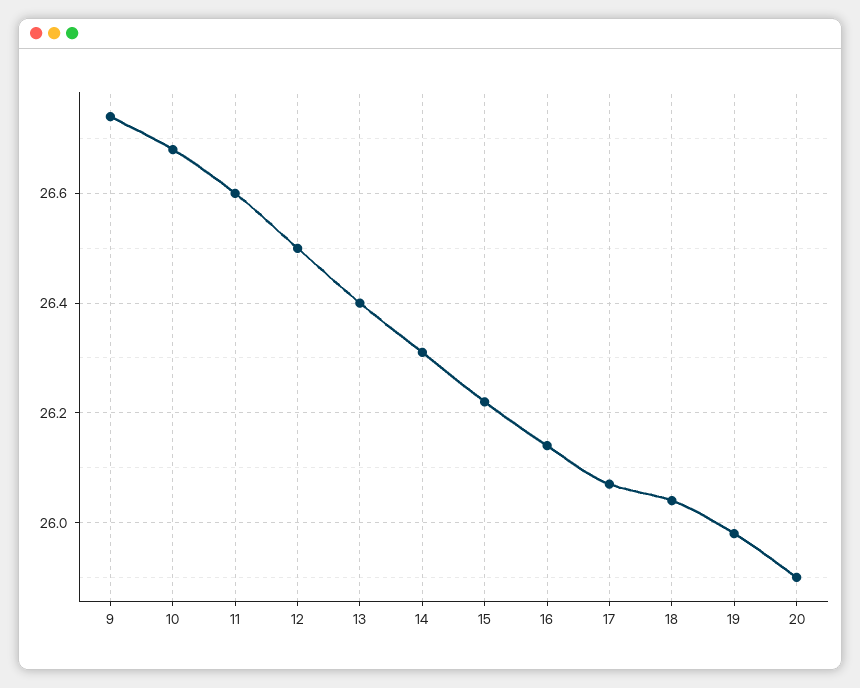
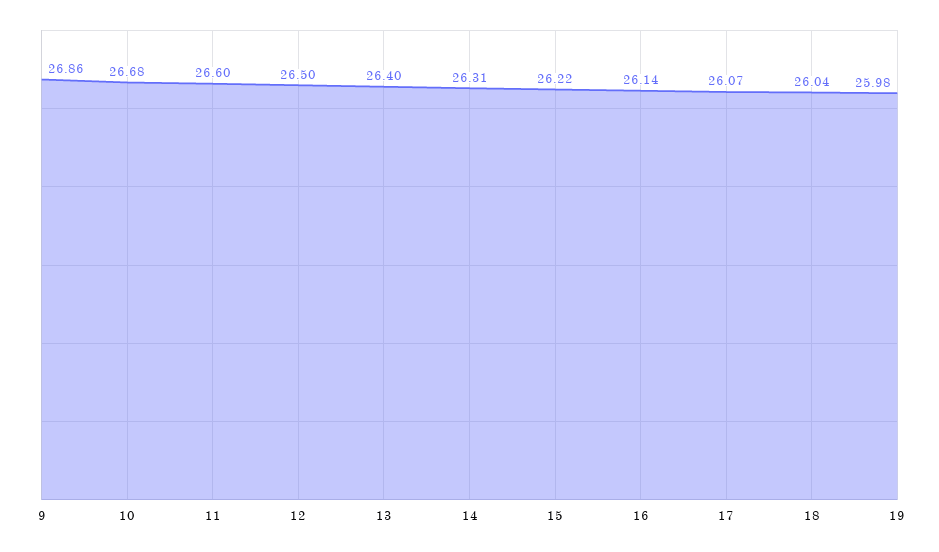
  {
-   "9": 26.75,
+   "9": 26.86,
    "10": 26.68,
    "11": 26.6,
    "12": 26.5,
    "13": 26.4,
    "14": 26.31,
    "15": 26.22,
    "16": 26.14,
    "17": 26.07,
    "18": 26.04,
-   "19": 25.98,
+   "19": 25.98
-   "20": 25.9
  }

